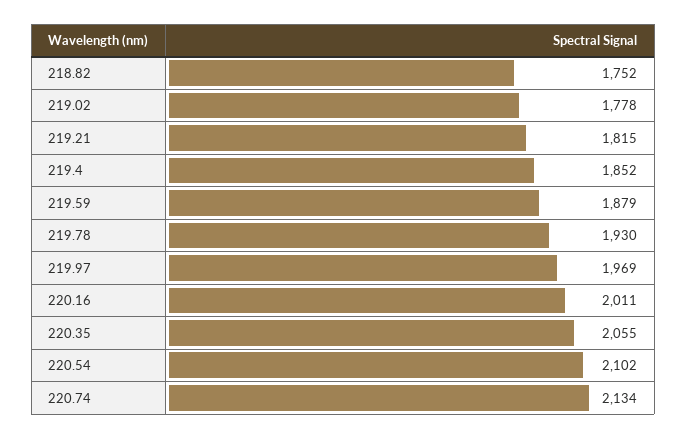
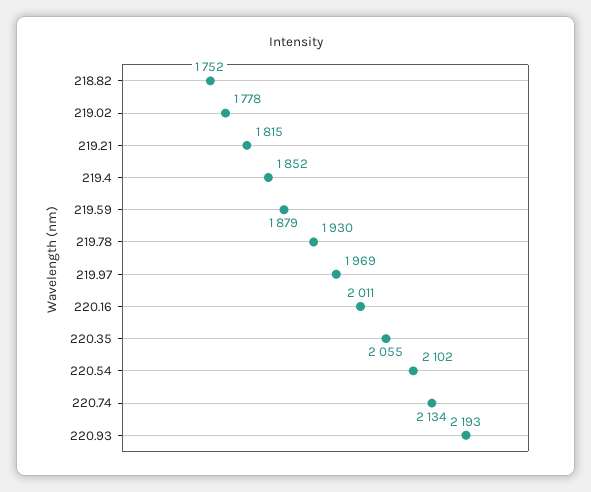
  {
    "218.82": 1752,
    "219.02": 1778,
    "219.21": 1815,
    "219.4": 1852,
    "219.59": 1879,
    "219.78": 1930,
    "219.97": 1969,
    "220.16": 2011,
    "220.35": 2055,
    "220.54": 2102,
-   "220.74": 2134
+   "220.74": 2134,
+   "220.93": 2193
  }

